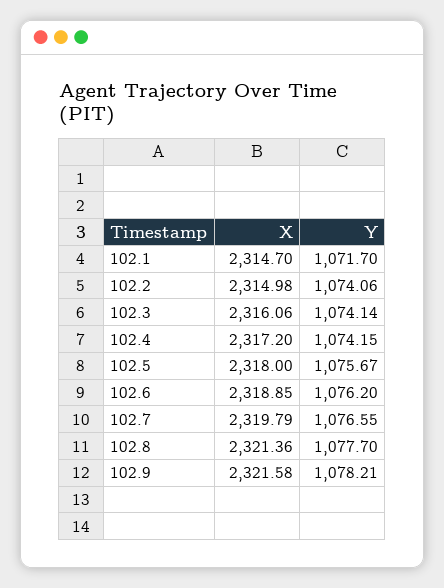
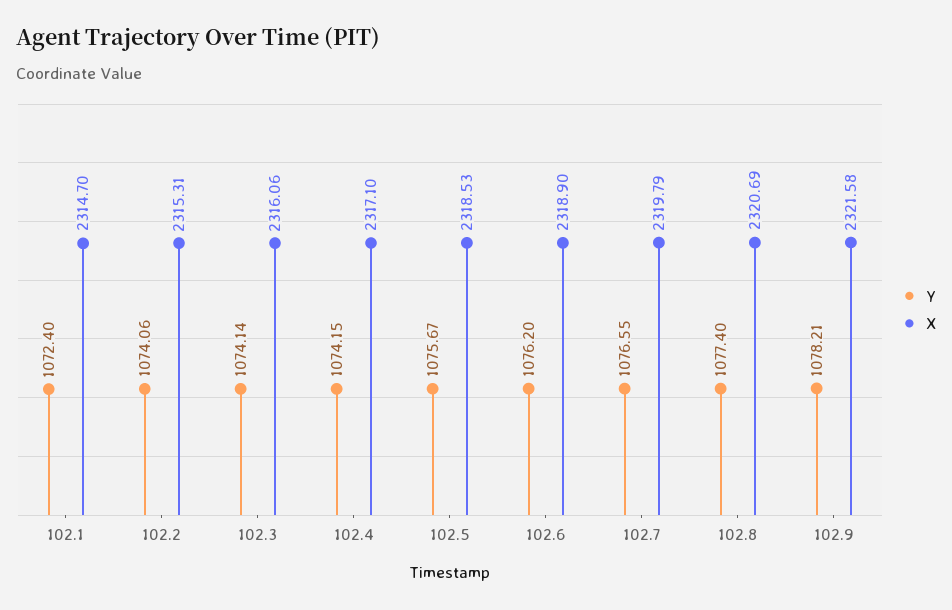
  {
    "X": {
      "102.1": 2314.7,
-     "102.2": 2314.98,
+     "102.2": 2315.31,
      "102.3": 2316.06,
-     "102.4": 2317.2,
+     "102.4": 2317.1,
-     "102.5": 2318,
+     "102.5": 2318.53,
-     "102.6": 2318.85,
+     "102.6": 2318.9,
      "102.7": 2319.79,
-     "102.8": 2321.36,
+     "102.8": 2320.69,
      "102.9": 2321.58
    },
    "Y": {
-     "102.1": 1071.7,
+     "102.1": 1072.4,
      "102.2": 1074.06,
      "102.3": 1074.14,
      "102.4": 1074.15,
      "102.5": 1075.67,
      "102.6": 1076.2,
      "102.7": 1076.55,
-     "102.8": 1077.7,
+     "102.8": 1077.4,
      "102.9": 1078.21
    }
  }

